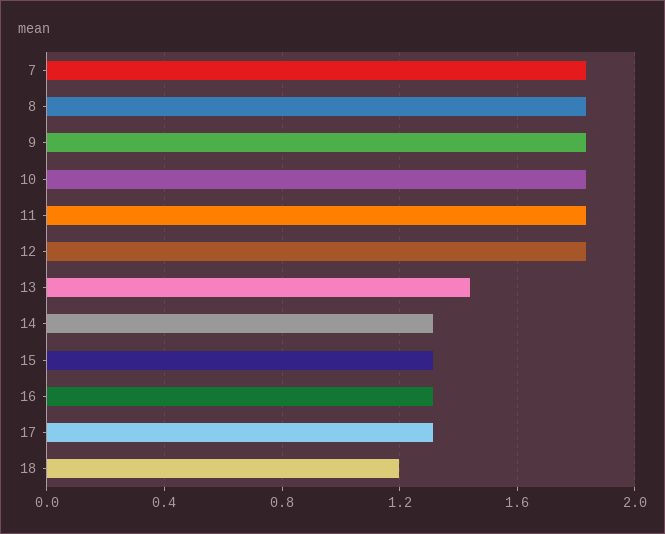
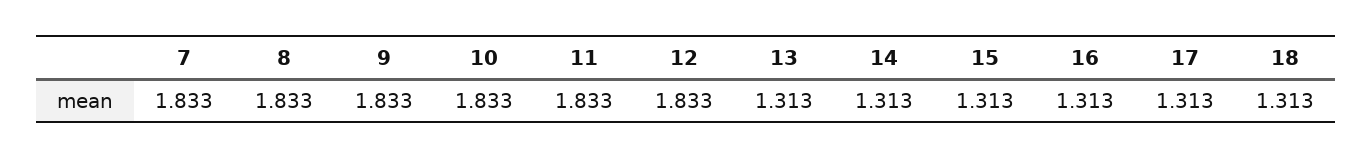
  {
    "7": 1.833,
    "8": 1.833,
    "9": 1.833,
    "10": 1.833,
    "11": 1.833,
    "12": 1.833,
-   "13": 1.45,
+   "13": 1.313,
    "14": 1.313,
    "15": 1.313,
    "16": 1.313,
    "17": 1.313,
-   "18": 1.2
+   "18": 1.313
  }

